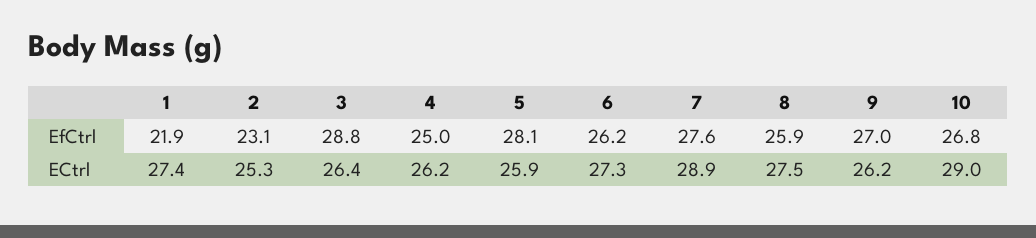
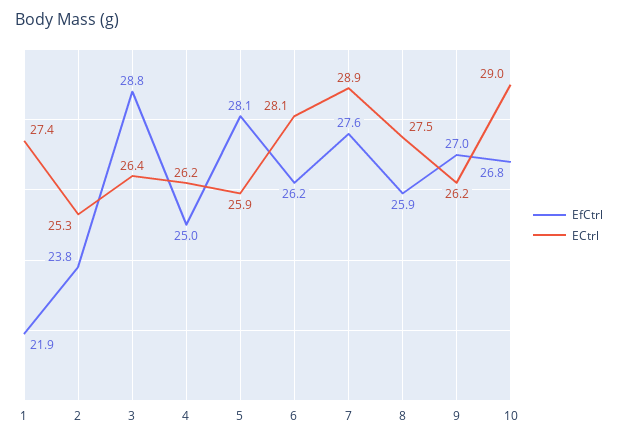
  {
    "EfCtrl": {
      "1": 21.9,
-     "2": 23.1,
+     "2": 23.8,
      "3": 28.8,
      "4": 25,
      "5": 28.1,
      "6": 26.2,
      "7": 27.6,
      "8": 25.9,
      "9": 27,
      "10": 26.8
    },
    "ECtrl": {
      "1": 27.4,
      "2": 25.3,
      "3": 26.4,
      "4": 26.2,
      "5": 25.9,
-     "6": 27.3,
+     "6": 28.1,
      "7": 28.9,
      "8": 27.5,
      "9": 26.2,
      "10": 29
    }
  }

